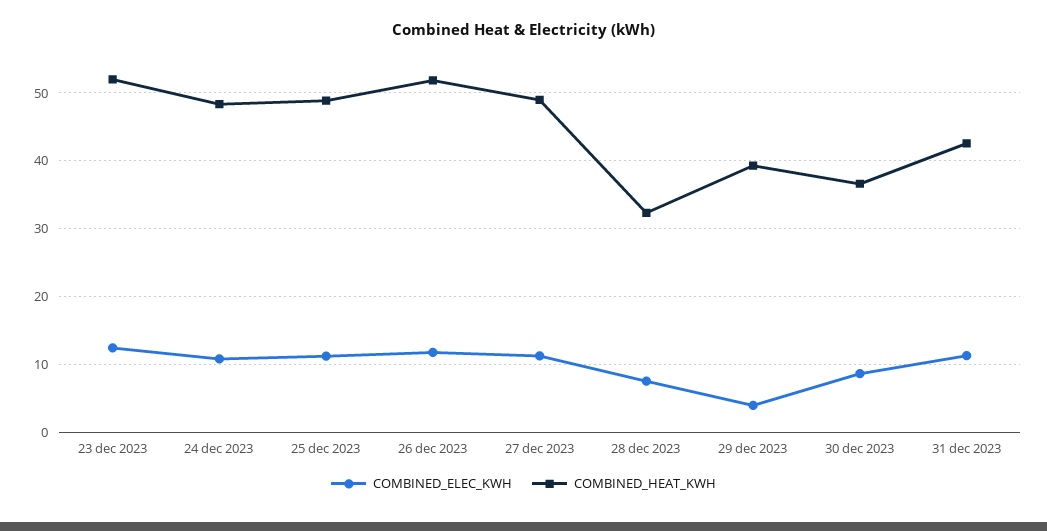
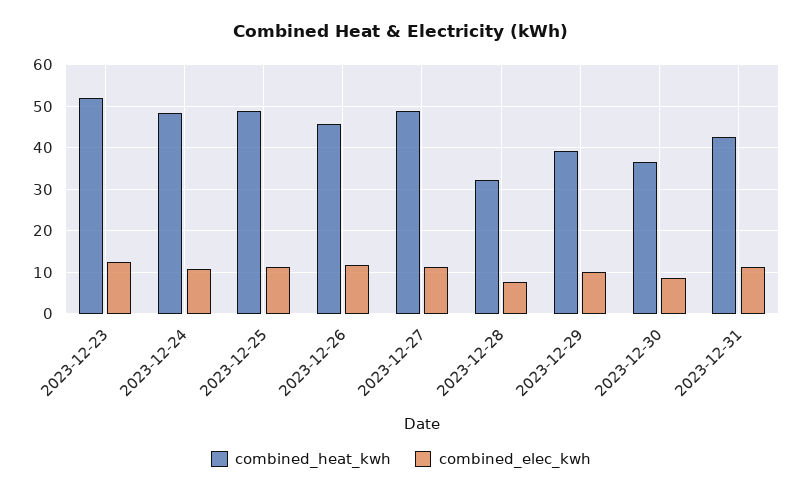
  {
    "COMBINED_ELEC_KWH": {
      "23 dec 2023": 12,
      "24 dec 2023": 11,
      "25 dec 2023": 11,
      "26 dec 2023": 12,
      "27 dec 2023": 11,
      "28 dec 2023": 8,
-     "29 dec 2023": 4,
+     "29 dec 2023": 10,
      "30 dec 2023": 9,
      "31 dec 2023": 11
    },
    "COMBINED_HEAT_KWH": {
      "23 dec 2023": 52,
      "24 dec 2023": 48,
      "25 dec 2023": 49,
-     "26 dec 2023": 52,
+     "26 dec 2023": 46,
      "27 dec 2023": 49,
      "28 dec 2023": 32,
      "29 dec 2023": 39,
      "30 dec 2023": 37,
      "31 dec 2023": 43
    }
  }

